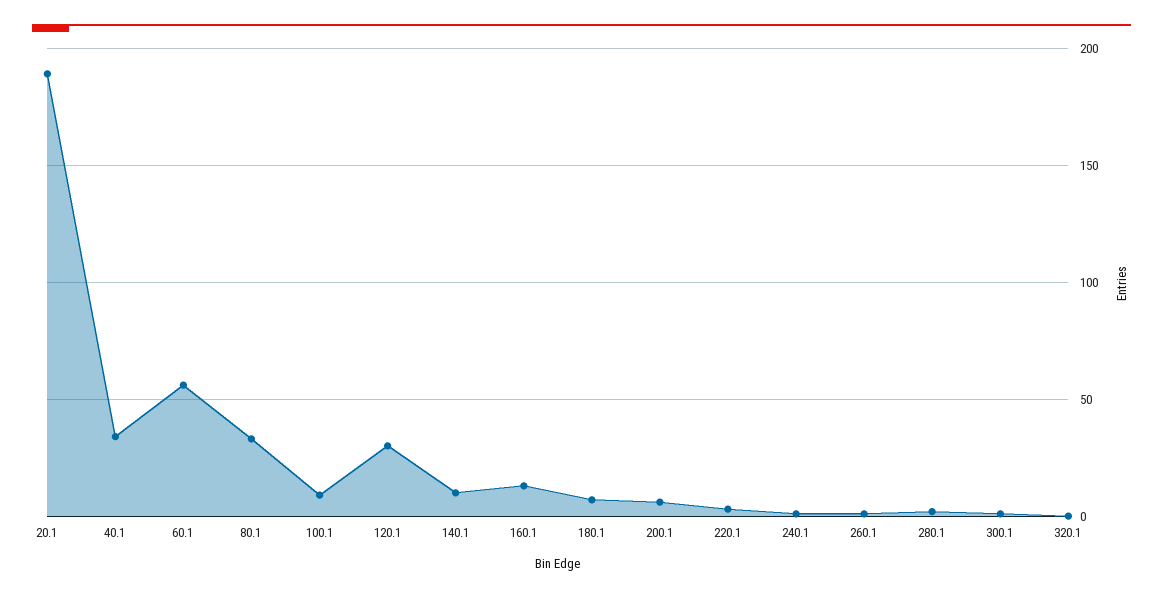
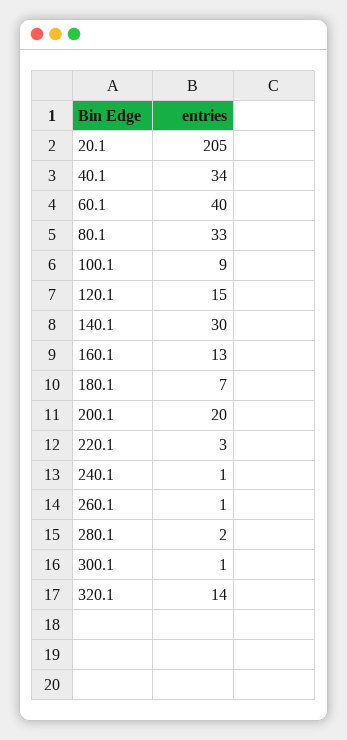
  {
-   "20.1": 190,
+   "20.1": 205,
    "40.1": 34,
-   "60.1": 55,
+   "60.1": 40,
    "80.1": 33,
    "100.1": 9,
-   "120.1": 30,
+   "120.1": 15,
-   "140.1": 10,
+   "140.1": 30,
    "160.1": 13,
    "180.1": 7,
-   "200.1": 5,
+   "200.1": 20,
    "220.1": 3,
    "240.1": 1,
    "260.1": 1,
    "280.1": 2,
    "300.1": 1,
-   "320.1": 0
+   "320.1": 14
  }

